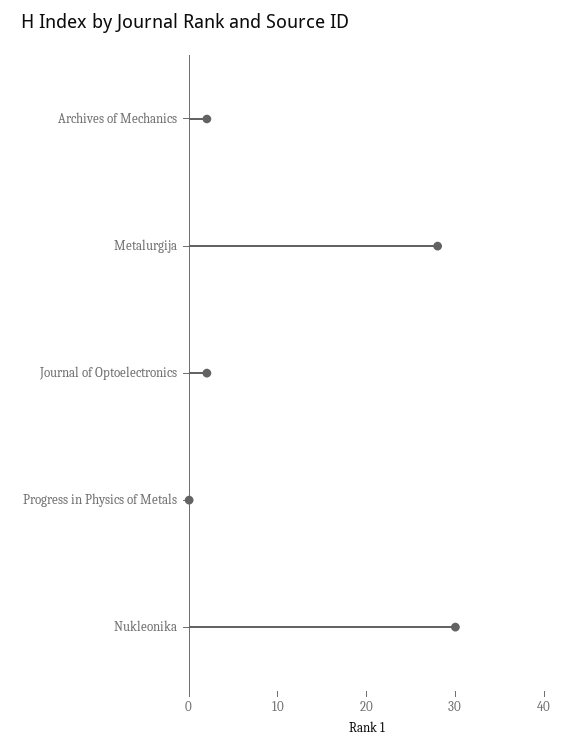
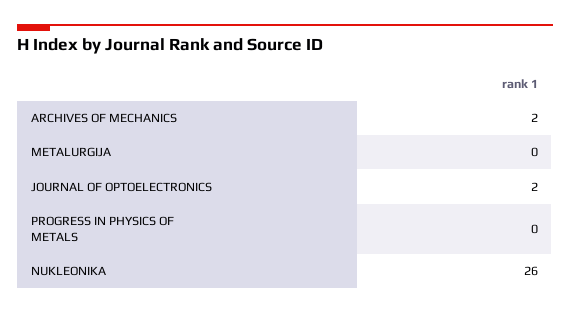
  {
    "Archives of Mechanics": 2,
-   "Metalurgija": 28,
+   "Metalurgija": 0,
    "Journal of Optoelectronics": 2,
    "Progress in Physics of Metals": 0,
-   "Nukleonika": 30
+   "Nukleonika": 26
  }

